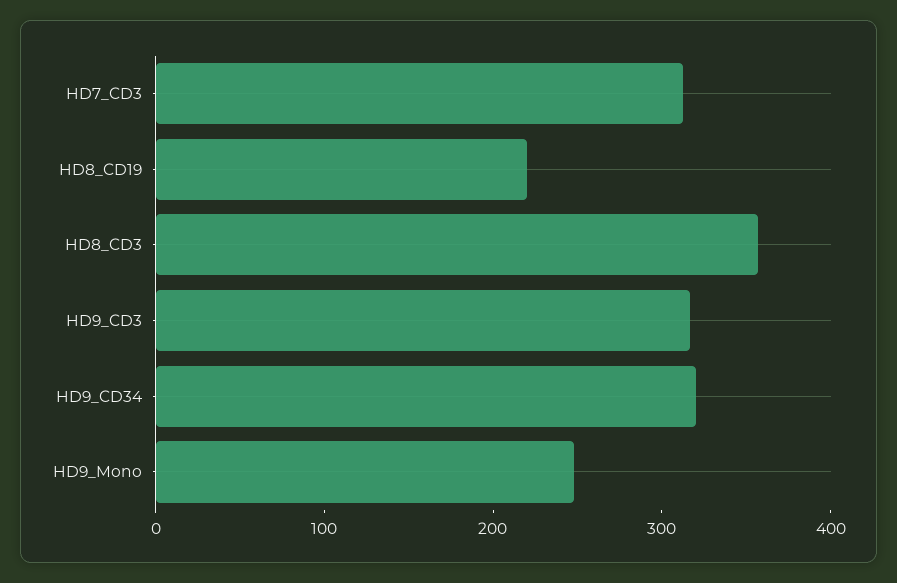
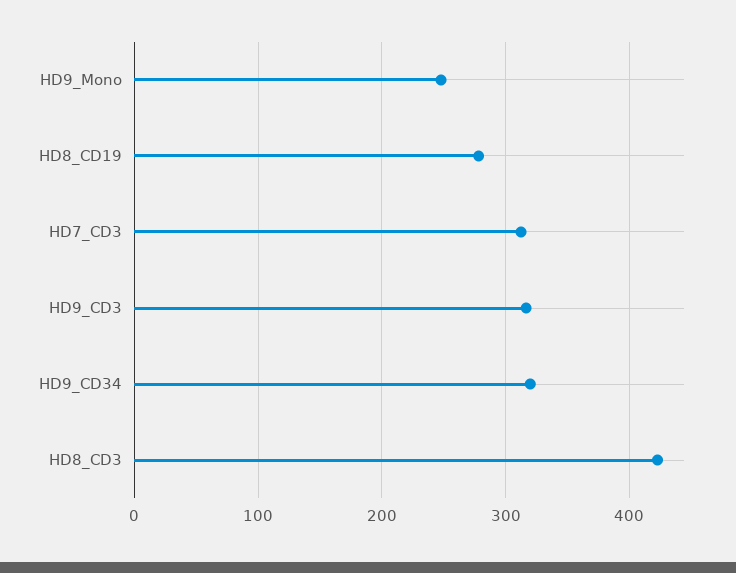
  {
    "HD7_CD3": 310,
-   "HD8_CD19": 220,
+   "HD8_CD19": 280,
-   "HD8_CD3": 360,
+   "HD8_CD3": 420,
    "HD9_CD3": 320,
    "HD9_CD34": 320,
    "HD9_Mono": 250
  }

